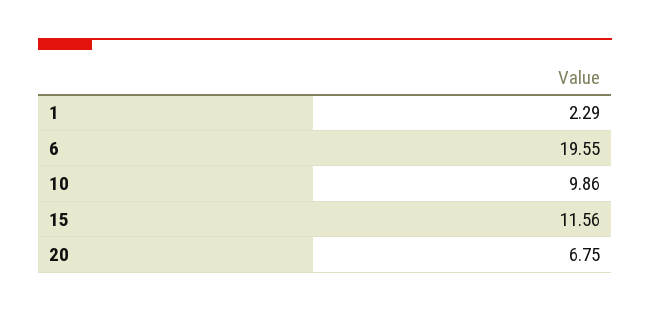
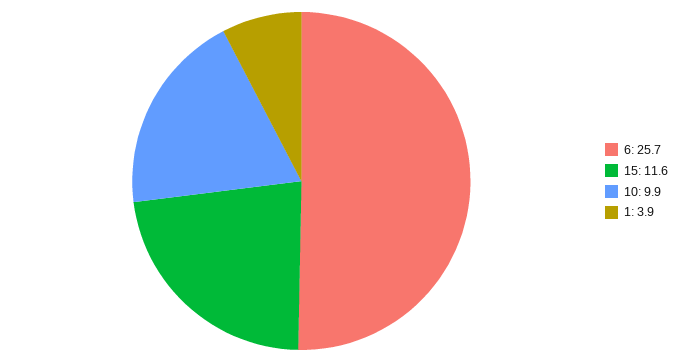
  {
-   "1": 2.29,
+   "1": 3.9,
-   "6": 19.55,
+   "6": 25.7,
    "10": 9.86,
-   "15": 11.56,
+   "15": 11.56
-   "20": 6.75
  }

